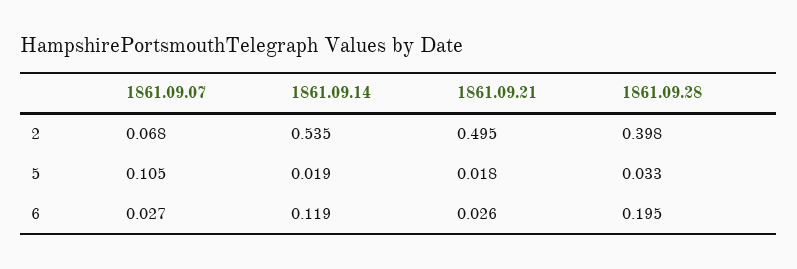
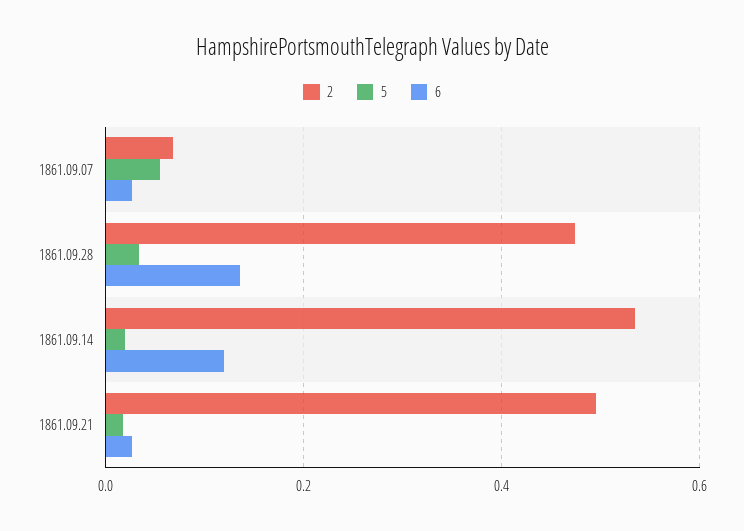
  {
    "2": {
      "1861.09.07": 0.068,
      "1861.09.14": 0.535,
      "1861.09.21": 0.495,
-     "1861.09.28": 0.398
+     "1861.09.28": 0.48
    },
    "5": {
-     "1861.09.07": 0.105,
+     "1861.09.07": 0.06,
      "1861.09.14": 0.019,
      "1861.09.21": 0.018,
      "1861.09.28": 0.033
    },
    "6": {
      "1861.09.07": 0.027,
      "1861.09.14": 0.119,
      "1861.09.21": 0.026,
-     "1861.09.28": 0.195
+     "1861.09.28": 0.14
    }
  }

